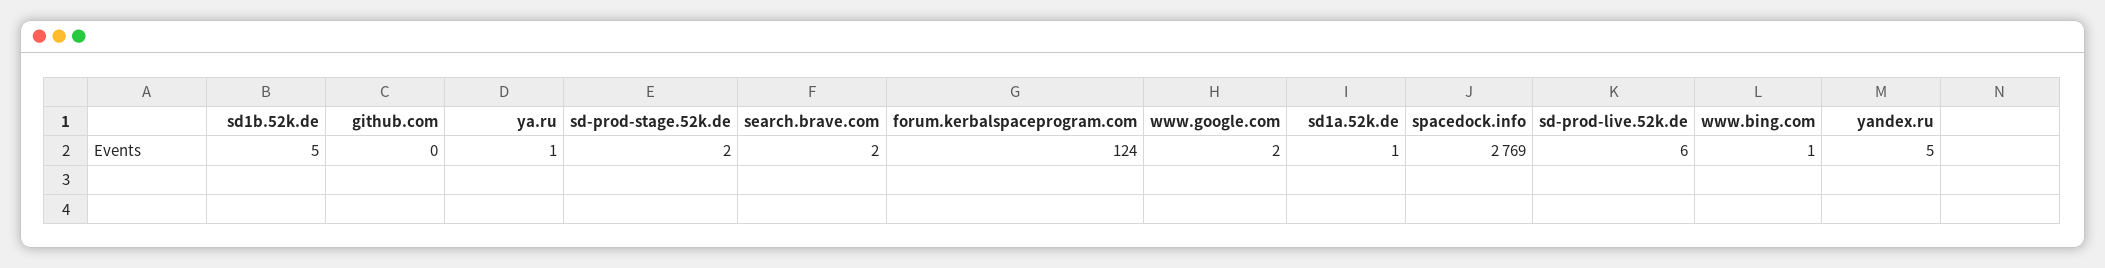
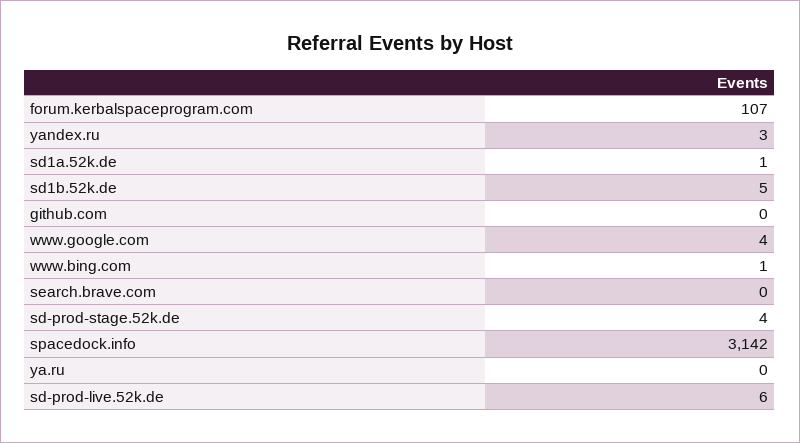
  {
    "sd1b.52k.de": 5,
    "github.com": 0,
-   "ya.ru": 1,
+   "ya.ru": 0,
-   "sd-prod-stage.52k.de": 2,
+   "sd-prod-stage.52k.de": 4,
-   "search.brave.com": 2,
+   "search.brave.com": 0,
-   "forum.kerbalspaceprogram.com": 124,
+   "forum.kerbalspaceprogram.com": 107,
-   "www.google.com": 2,
+   "www.google.com": 4,
    "sd1a.52k.de": 1,
-   "spacedock.info": 2769,
+   "spacedock.info": 3142,
    "sd-prod-live.52k.de": 6,
    "www.bing.com": 1,
-   "yandex.ru": 5
+   "yandex.ru": 3
  }

